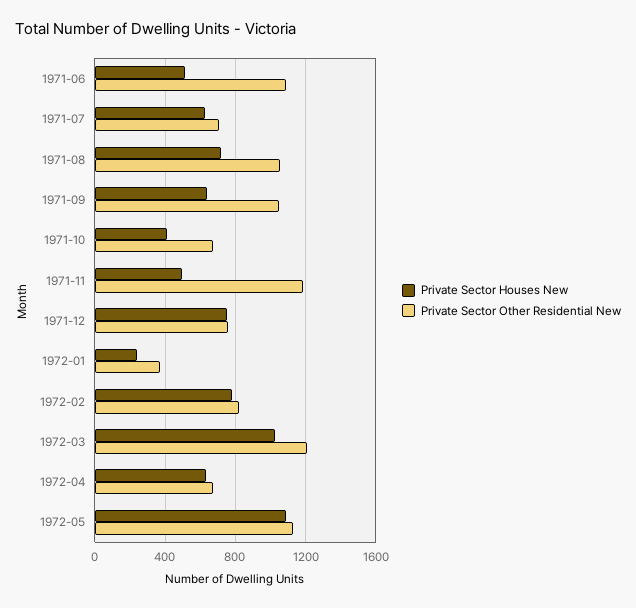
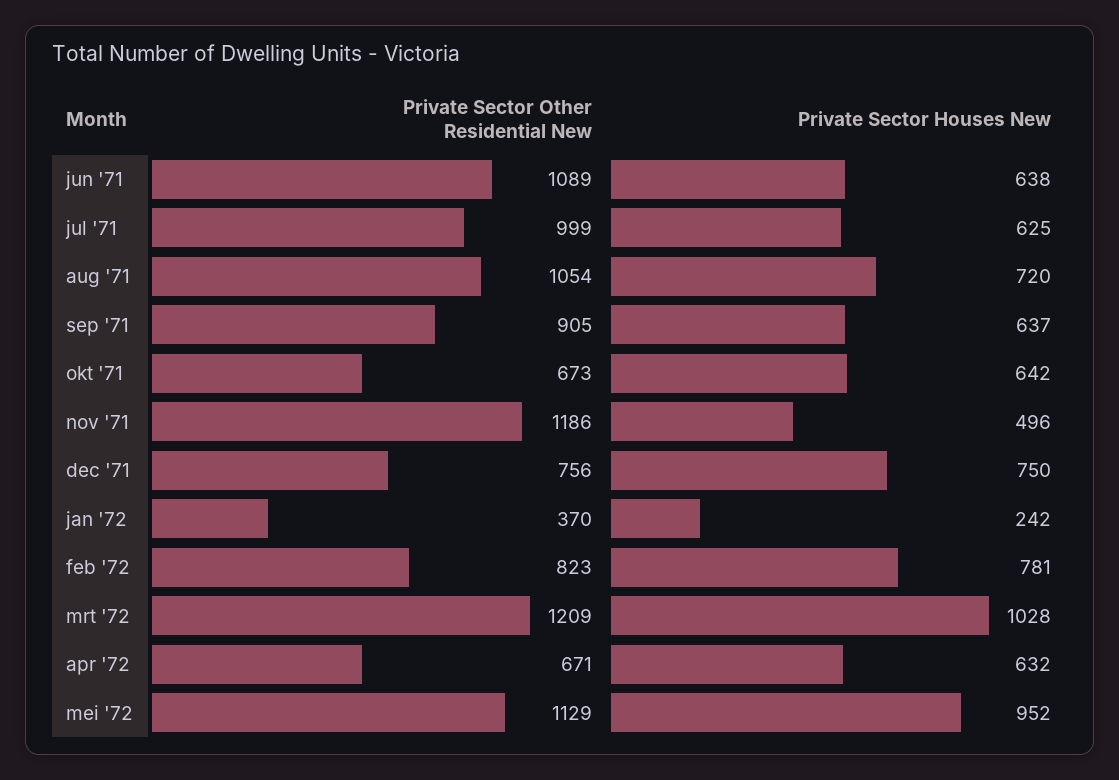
  {
    "Private Sector Houses New": {
-     "1971-06": 500,
+     "1971-06": 638,
      "1971-07": 625,
      "1971-08": 720,
      "1971-09": 637,
-     "1971-10": 400,
+     "1971-10": 642,
      "1971-11": 496,
      "1971-12": 750,
      "1972-01": 242,
      "1972-02": 781,
      "1972-03": 1028,
      "1972-04": 632,
-     "1972-05": 1100
+     "1972-05": 952
    },
    "Private Sector Other Residential New": {
      "1971-06": 1089,
-     "1971-07": 700,
+     "1971-07": 999,
      "1971-08": 1054,
-     "1971-09": 1050,
+     "1971-09": 905,
      "1971-10": 673,
      "1971-11": 1186,
      "1971-12": 756,
      "1972-01": 370,
      "1972-02": 823,
      "1972-03": 1209,
      "1972-04": 671,
      "1972-05": 1129
    }
  }

